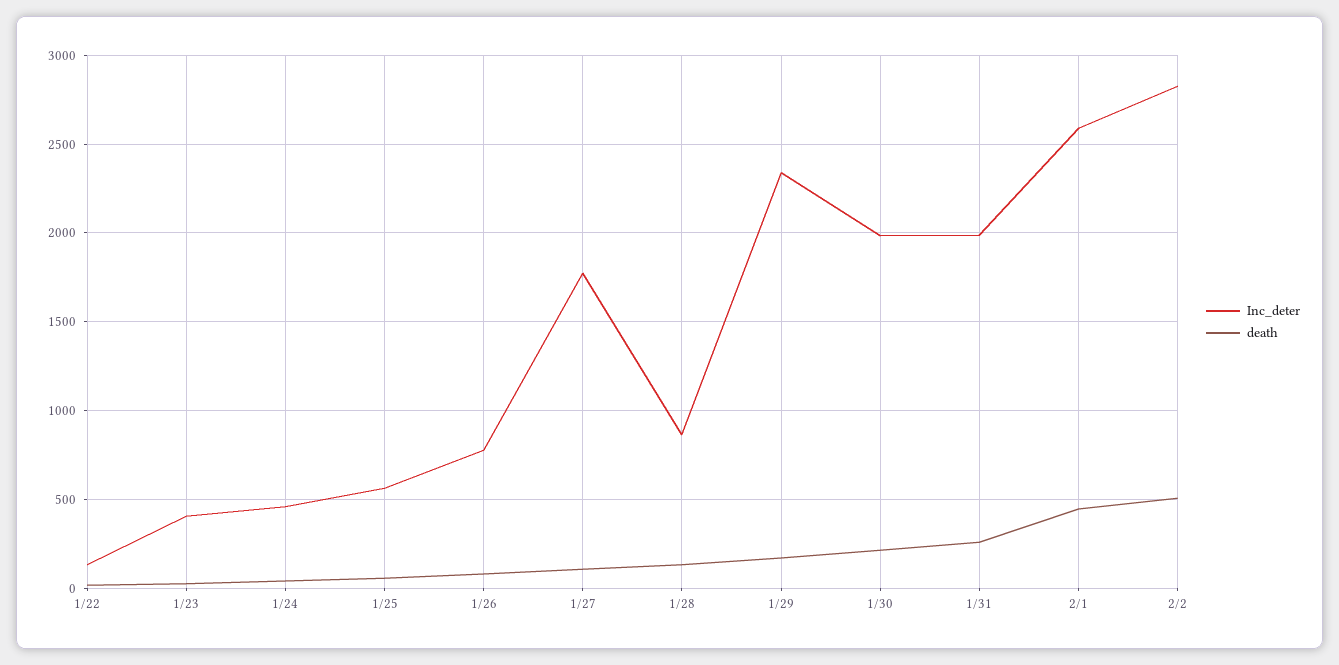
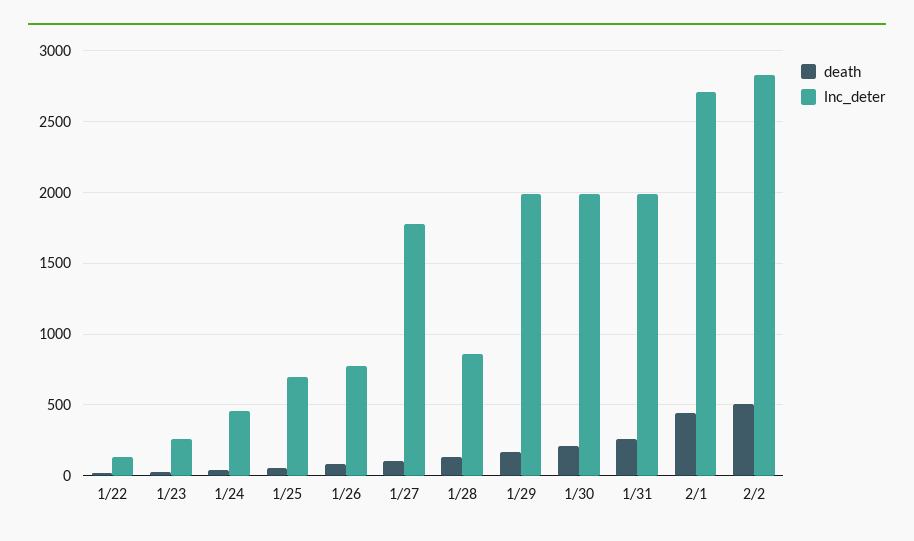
  {
    "Inc_deter": {
      "1/22": 150,
-     "1/23": 400,
+     "1/23": 250,
      "1/24": 450,
-     "1/25": 550,
+     "1/25": 700,
      "1/26": 800,
      "1/27": 1750,
      "1/28": 850,
-     "1/29": 2350,
+     "1/29": 2000,
      "1/30": 2000,
      "1/31": 2000,
-     "2/1": 2600,
+     "2/1": 2700,
      "2/2": 2850
    },
    "death": {
      "1/22": 0,
      "1/23": 50,
      "1/24": 50,
      "1/25": 50,
      "1/26": 100,
      "1/27": 100,
      "1/28": 150,
      "1/29": 150,
      "1/30": 200,
      "1/31": 250,
      "2/1": 450,
      "2/2": 500
    }
  }

